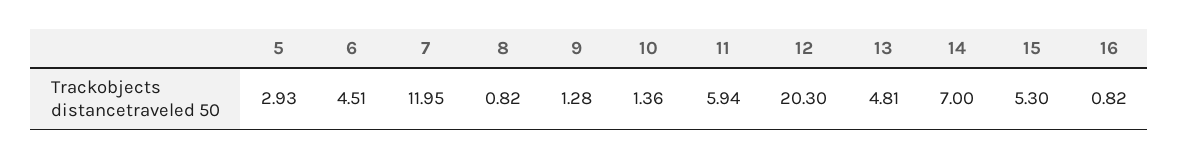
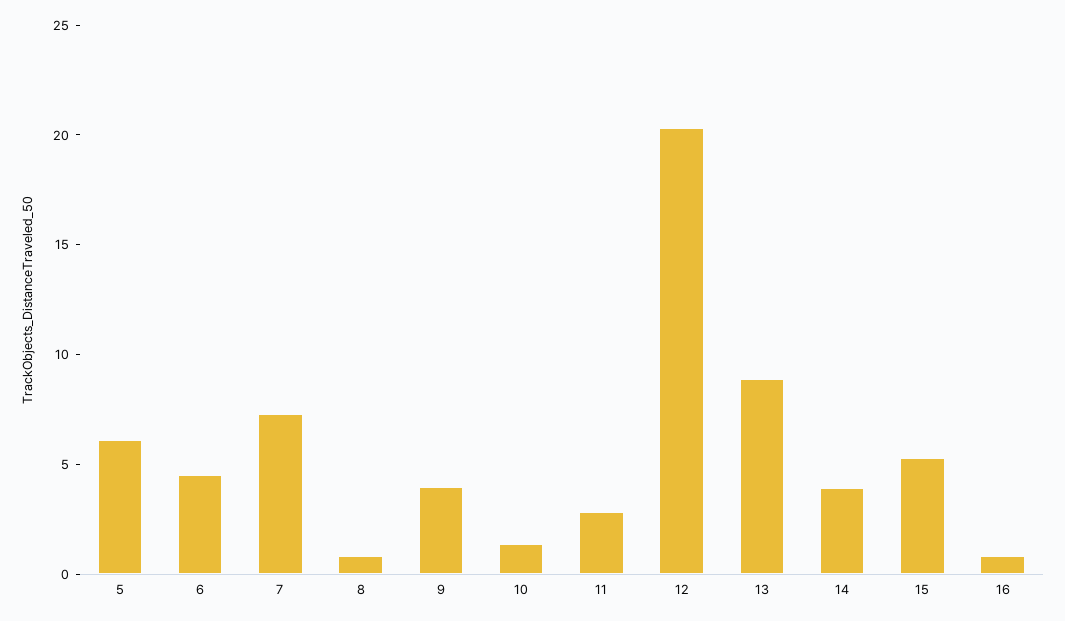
  {
-   "5": 2.93,
+   "5": 6,
    "6": 4.51,
-   "7": 11.95,
+   "7": 7,
    "8": 0.82,
-   "9": 1.28,
+   "9": 4,
    "10": 1.36,
-   "11": 5.94,
+   "11": 3,
    "12": 20.3,
-   "13": 4.81,
+   "13": 9,
-   "14": 7,
+   "14": 4,
    "15": 5.3,
    "16": 0.82
  }

